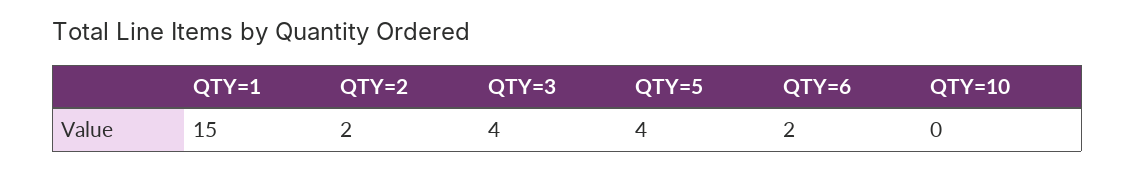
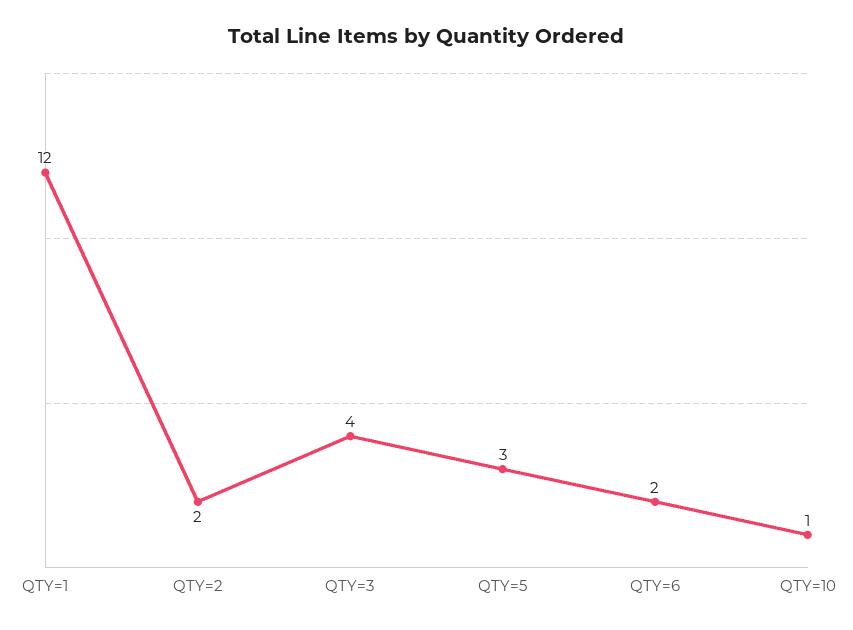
  {
-   "QTY=1": 15,
+   "QTY=1": 12,
    "QTY=2": 2,
    "QTY=3": 4,
-   "QTY=5": 4,
+   "QTY=5": 3,
    "QTY=6": 2,
-   "QTY=10": 0
+   "QTY=10": 1
  }

